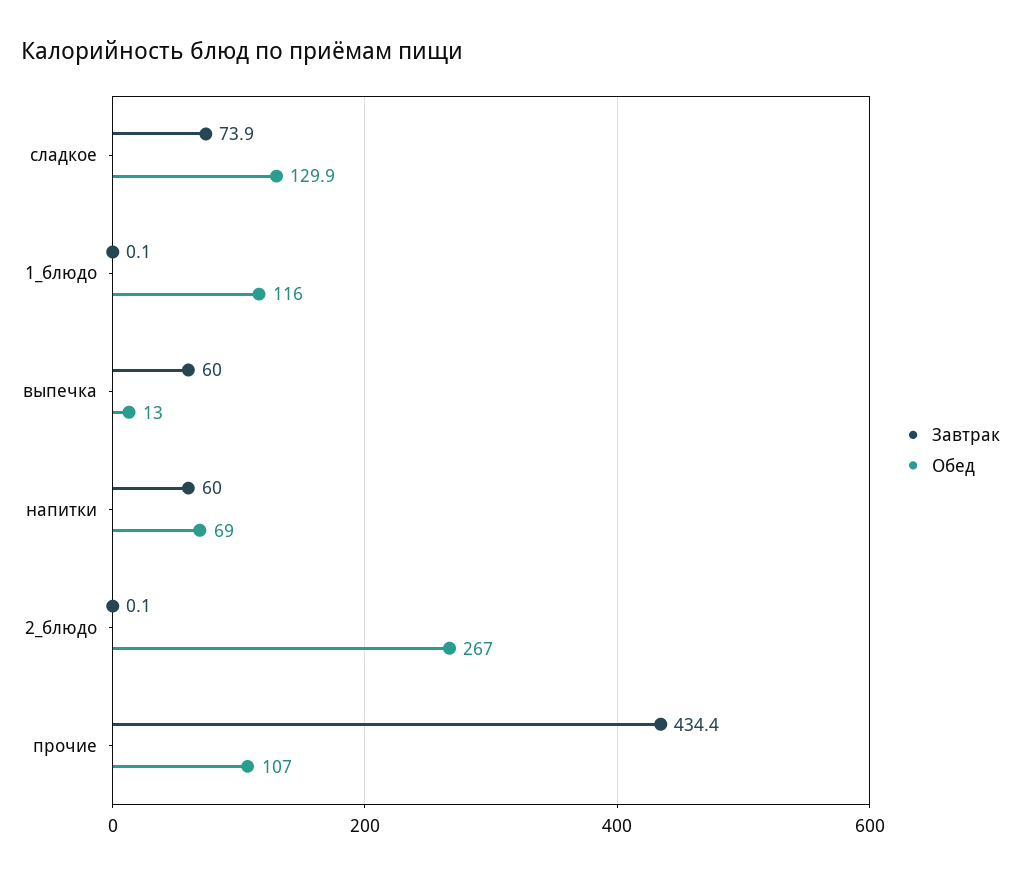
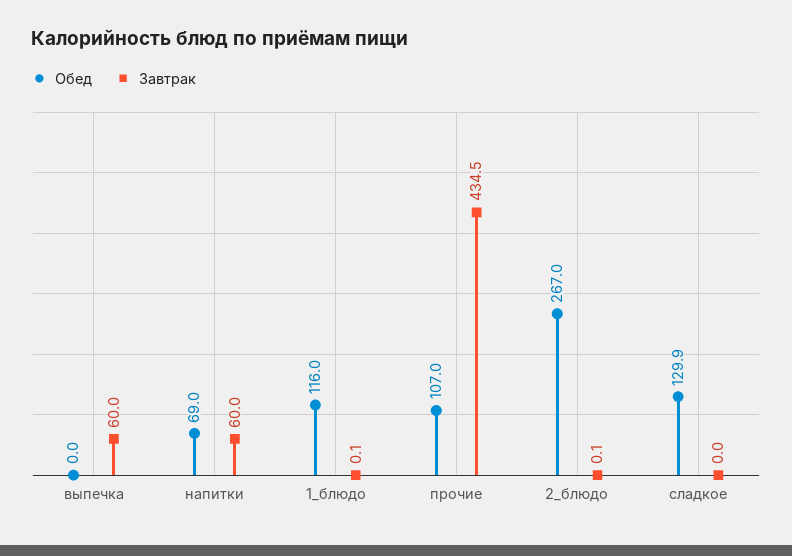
  {
    "Завтрак": {
-     "сладкое": 73.9,
+     "сладкое": 0,
      "1_блюдо": 0.1,
      "выпечка": 60,
      "напитки": 60,
      "2_блюдо": 0.1,
-     "прочие": 434.4
+     "прочие": 434.5
    },
    "Обед": {
      "сладкое": 129.9,
      "1_блюдо": 116,
-     "выпечка": 13,
+     "выпечка": 0,
      "напитки": 69,
      "2_блюдо": 267,
      "прочие": 107
    }
  }

